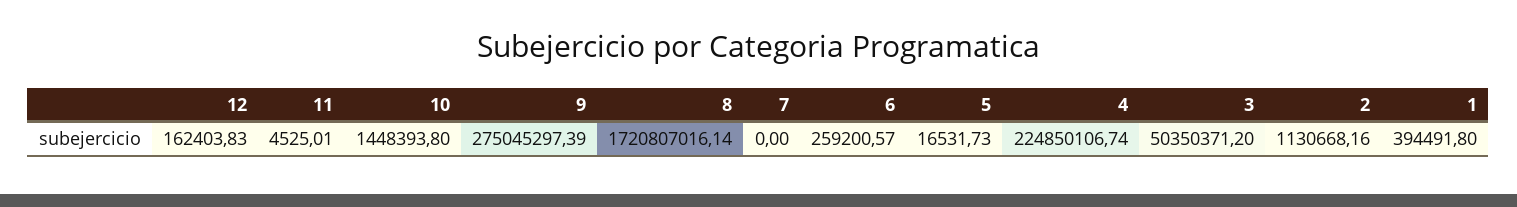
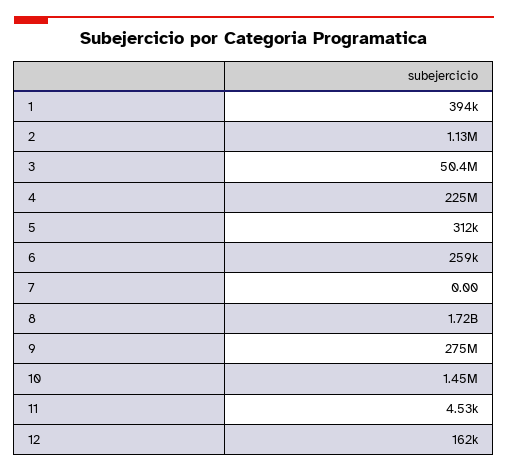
  {
    "12": 162403.83,
    "11": 4525.01,
    "10": 1448393.8,
    "9": 275045297.39,
    "8": 1720807016.14,
    "7": 0,
    "6": 259200.57,
-   "5": 16531.73,
+   "5": 312000,
    "4": 224850106.74,
    "3": 50350371.2,
    "2": 1130668.16,
    "1": 394491.8
  }

